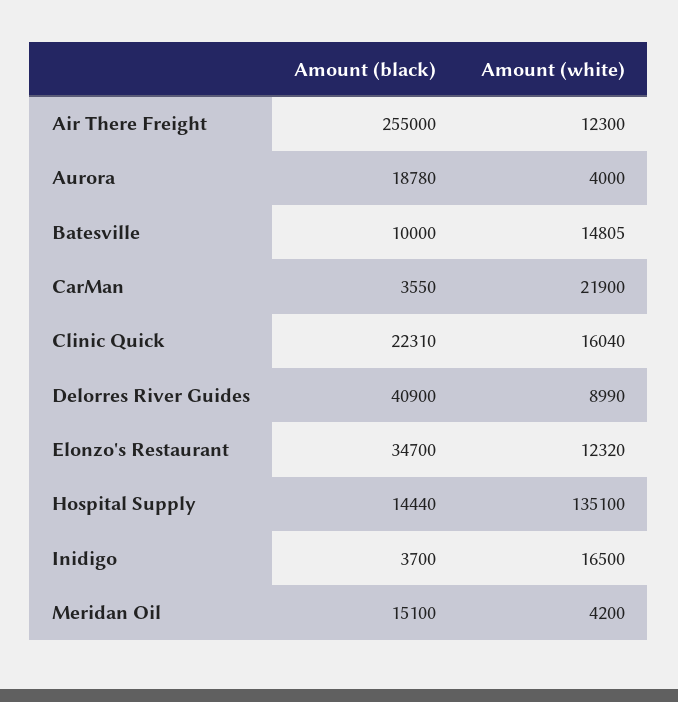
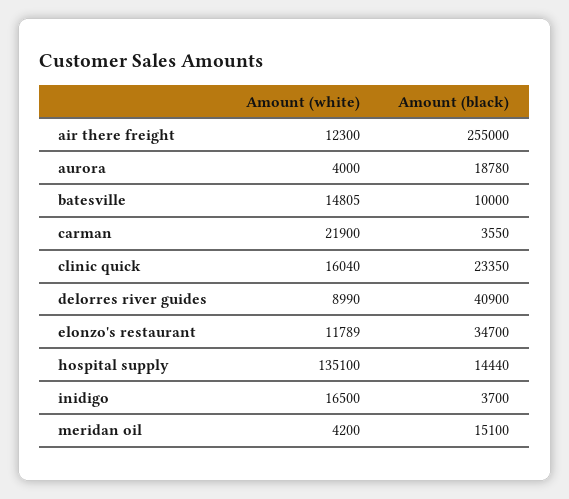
  {
    "Amount (black)": {
      "Air There Freight": 255000,
      "Aurora": 18780,
      "Batesville": 10000,
      "CarMan": 3550,
-     "Clinic Quick": 22310,
+     "Clinic Quick": 23350,
      "Delorres River Guides": 40900,
      "Elonzo's Restaurant": 34700,
      "Hospital Supply": 14440,
      "Inidigo": 3700,
      "Meridan Oil": 15100
    },
    "Amount (white)": {
      "Air There Freight": 12300,
      "Aurora": 4000,
      "Batesville": 14805,
      "CarMan": 21900,
      "Clinic Quick": 16040,
      "Delorres River Guides": 8990,
-     "Elonzo's Restaurant": 12320,
+     "Elonzo's Restaurant": 11789,
      "Hospital Supply": 135100,
      "Inidigo": 16500,
      "Meridan Oil": 4200
    }
  }

